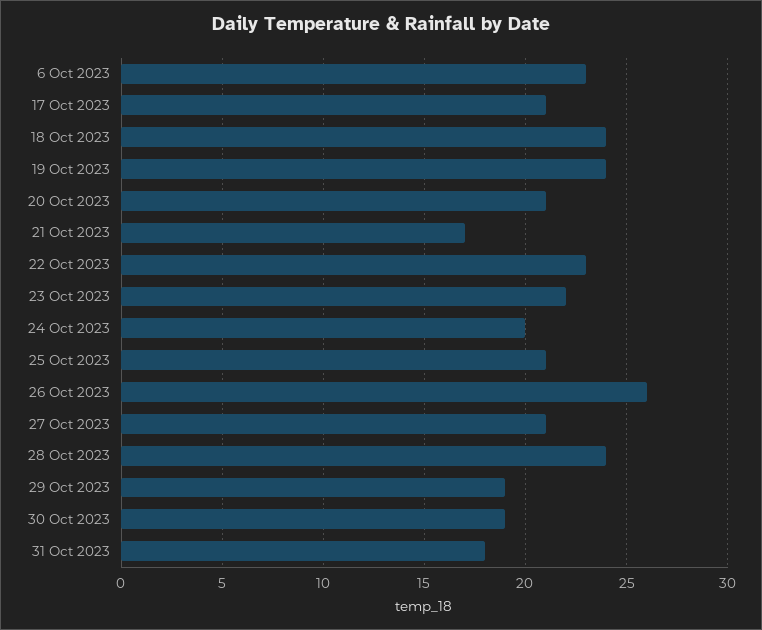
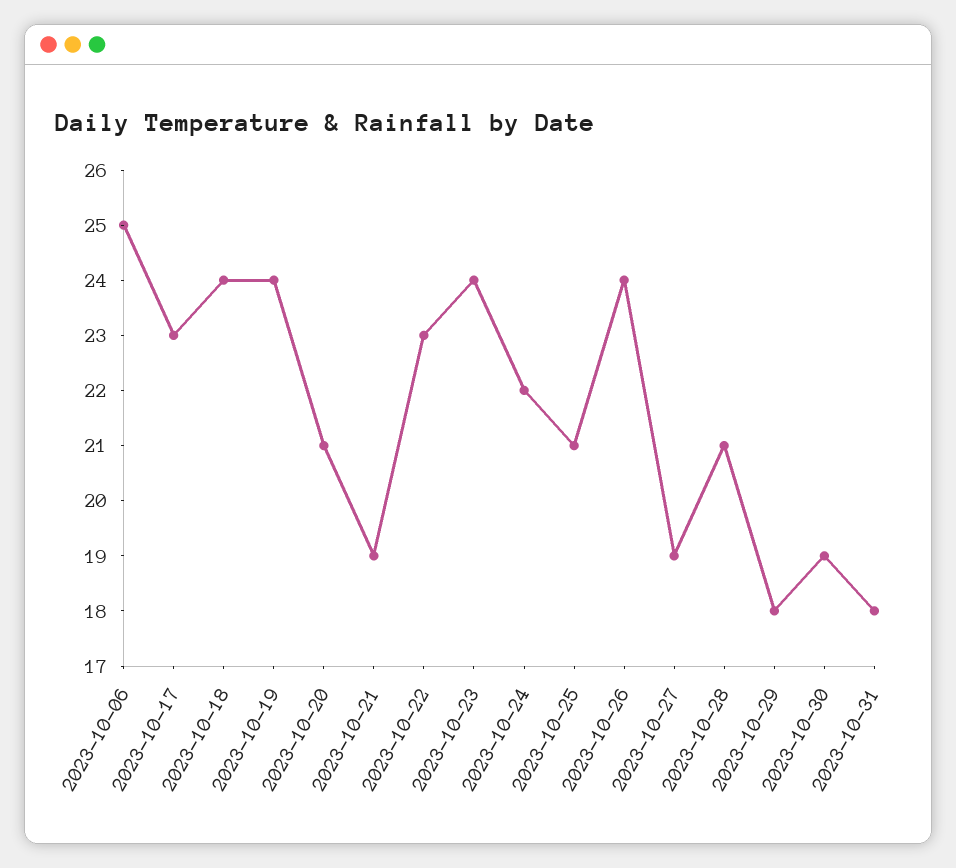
  {
-   "6 Oct 2023": 23,
+   "6 Oct 2023": 25,
-   "17 Oct 2023": 21,
+   "17 Oct 2023": 23,
    "18 Oct 2023": 24,
    "19 Oct 2023": 24,
    "20 Oct 2023": 21,
-   "21 Oct 2023": 17,
+   "21 Oct 2023": 19,
    "22 Oct 2023": 23,
-   "23 Oct 2023": 22,
+   "23 Oct 2023": 24,
-   "24 Oct 2023": 20,
+   "24 Oct 2023": 22,
    "25 Oct 2023": 21,
-   "26 Oct 2023": 26,
+   "26 Oct 2023": 24,
-   "27 Oct 2023": 21,
+   "27 Oct 2023": 19,
-   "28 Oct 2023": 24,
+   "28 Oct 2023": 21,
-   "29 Oct 2023": 19,
+   "29 Oct 2023": 18,
    "30 Oct 2023": 19,
    "31 Oct 2023": 18
  }

